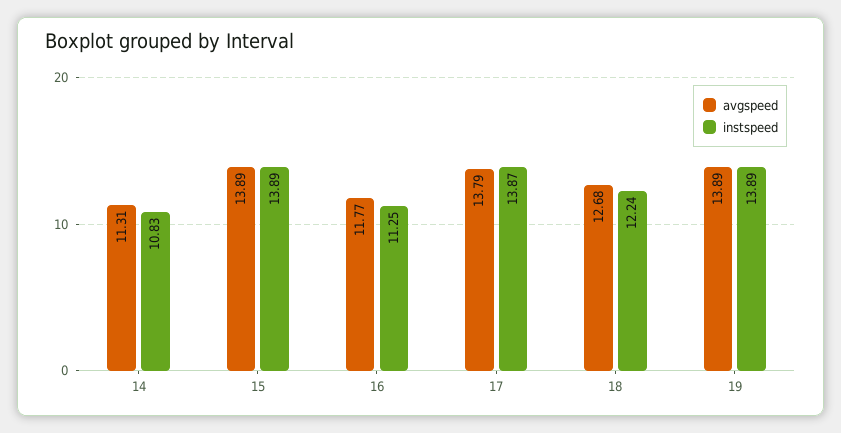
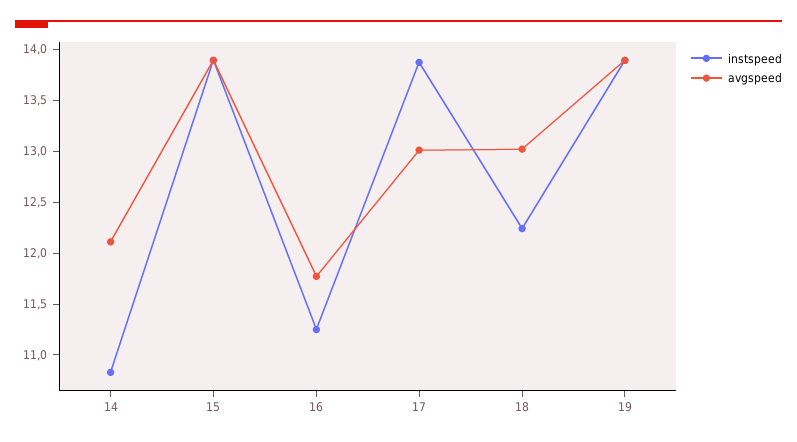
  {
    "avgspeed": {
-     "14": 11.31,
+     "14": 12.1,
      "15": 13.89,
      "16": 11.77,
-     "17": 13.79,
+     "17": 13,
-     "18": 12.68,
+     "18": 13,
      "19": 13.89
    },
    "instspeed": {
      "14": 10.83,
      "15": 13.89,
      "16": 11.25,
      "17": 13.87,
      "18": 12.24,
      "19": 13.89
    }
  }

